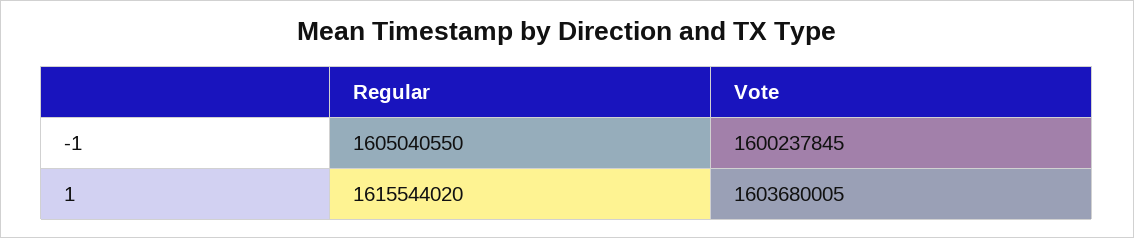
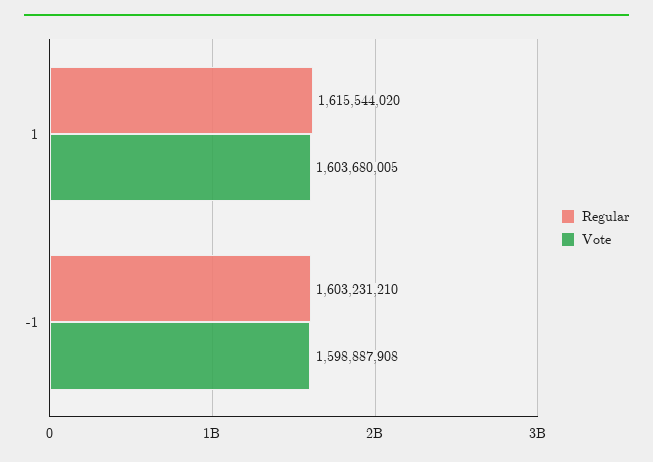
  {
    "Regular": {
-     "-1": 1605040550,
+     "-1": 1603231210,
      "1": 1615544020
    },
    "Vote": {
-     "-1": 1600237845,
+     "-1": 1598887908,
      "1": 1603680005
    }
  }

